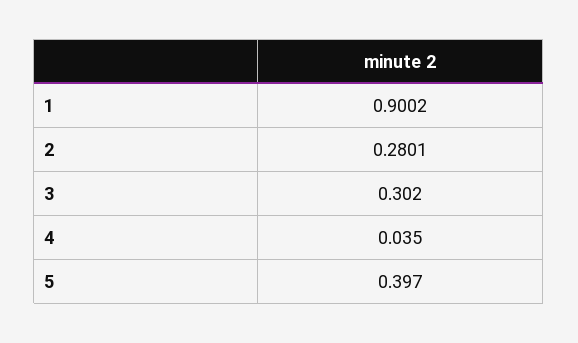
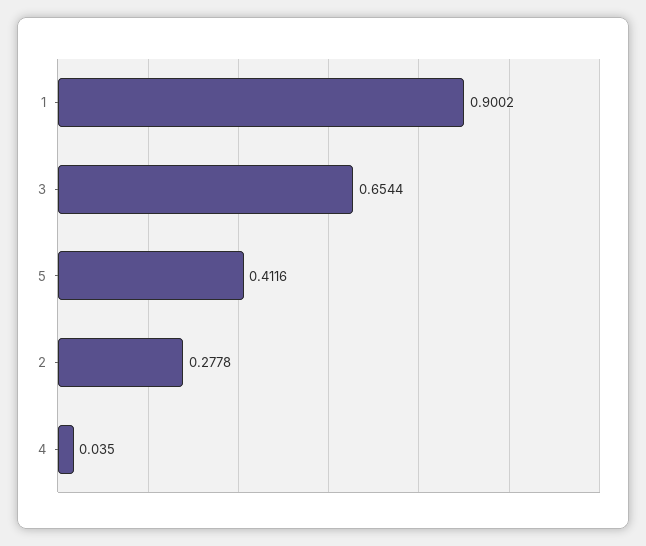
  {
    "1": 0.9002,
-   "2": 0.2801,
+   "2": 0.2778,
-   "3": 0.302,
+   "3": 0.6544,
    "4": 0.035,
-   "5": 0.397
+   "5": 0.4116
  }

